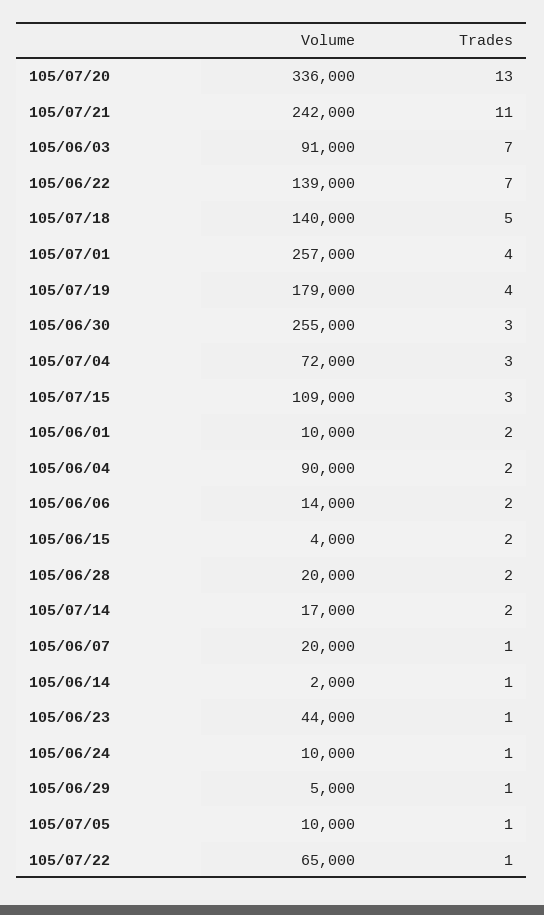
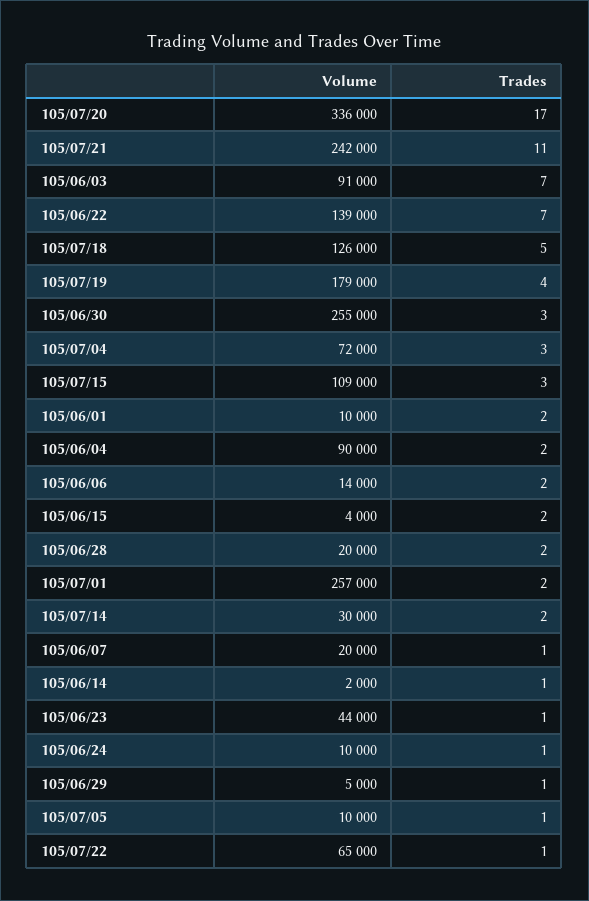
  {
    "Volume": {
      "105/07/20": 336000,
      "105/07/21": 242000,
      "105/06/03": 91000,
      "105/06/22": 139000,
-     "105/07/18": 140000,
+     "105/07/18": 126000,
      "105/07/01": 257000,
      "105/07/19": 179000,
      "105/06/30": 255000,
      "105/07/04": 72000,
      "105/07/15": 109000,
      "105/06/01": 10000,
      "105/06/04": 90000,
      "105/06/06": 14000,
      "105/06/15": 4000,
      "105/06/28": 20000,
-     "105/07/14": 17000,
+     "105/07/14": 30000,
      "105/06/07": 20000,
      "105/06/14": 2000,
      "105/06/23": 44000,
      "105/06/24": 10000,
      "105/06/29": 5000,
      "105/07/05": 10000,
      "105/07/22": 65000
    },
    "Trades": {
-     "105/07/20": 13,
+     "105/07/20": 17,
      "105/07/21": 11,
      "105/06/03": 7,
      "105/06/22": 7,
      "105/07/18": 5,
-     "105/07/01": 4,
+     "105/07/01": 2,
      "105/07/19": 4,
      "105/06/30": 3,
      "105/07/04": 3,
      "105/07/15": 3,
      "105/06/01": 2,
      "105/06/04": 2,
      "105/06/06": 2,
      "105/06/15": 2,
      "105/06/28": 2,
      "105/07/14": 2,
      "105/06/07": 1,
      "105/06/14": 1,
      "105/06/23": 1,
      "105/06/24": 1,
      "105/06/29": 1,
      "105/07/05": 1,
      "105/07/22": 1
    }
  }

